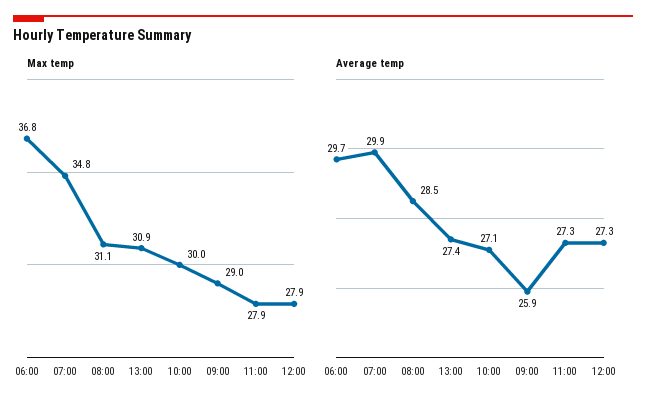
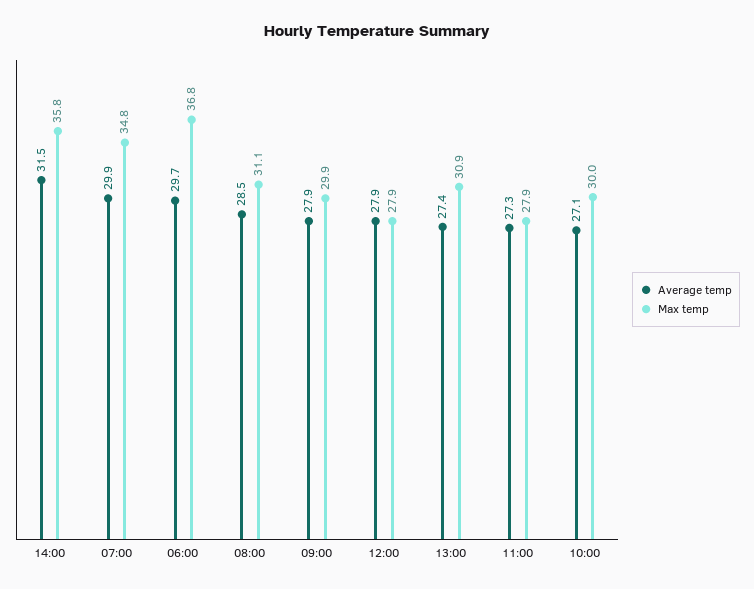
  {
    "Max temp": {
      "06:00": 36.8,
      "07:00": 34.8,
      "08:00": 31.1,
      "13:00": 30.9,
      "10:00": 30,
-     "09:00": 29,
+     "09:00": 29.9,
      "11:00": 27.9,
-     "12:00": 27.9
+     "12:00": 27.9,
+     "14:00": 35.8
    },
    "Average temp": {
      "06:00": 29.7,
      "07:00": 29.9,
      "08:00": 28.5,
      "13:00": 27.4,
      "10:00": 27.1,
-     "09:00": 25.9,
+     "09:00": 27.9,
      "11:00": 27.3,
-     "12:00": 27.3
+     "12:00": 27.9,
+     "14:00": 31.5
    }
  }

